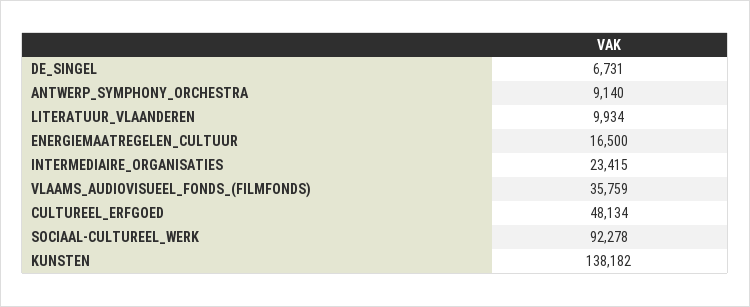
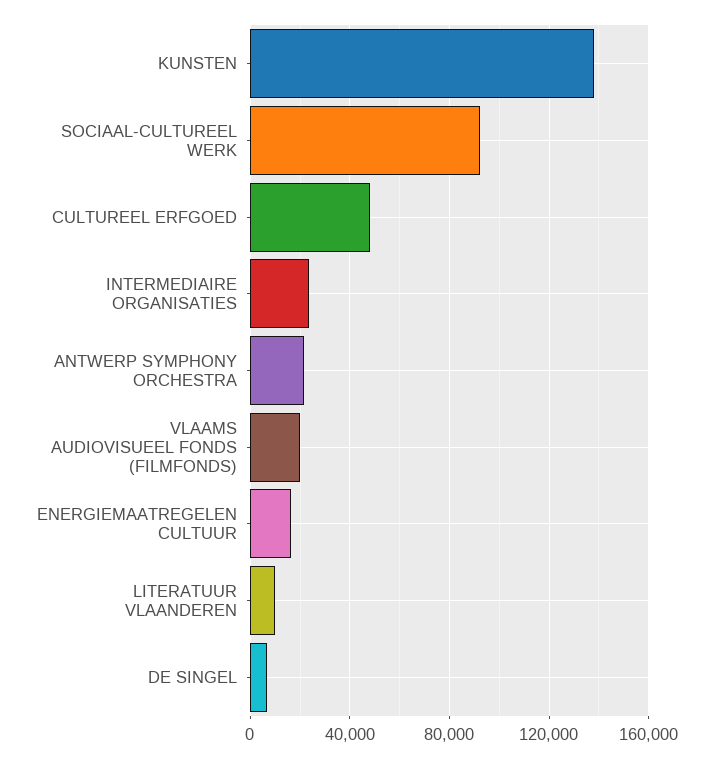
  {
    "DE_SINGEL": 6731,
-   "ANTWERP_SYMPHONY_ORCHESTRA": 9140,
+   "ANTWERP_SYMPHONY_ORCHESTRA": 20000,
    "LITERATUUR_VLAANDEREN": 9934,
    "ENERGIEMAATREGELEN_CULTUUR": 16500,
    "INTERMEDIAIRE_ORGANISATIES": 23415,
-   "VLAAMS_AUDIOVISUEEL_FONDS_(FILMFONDS)": 35759,
+   "VLAAMS_AUDIOVISUEEL_FONDS_(FILMFONDS)": 20000,
    "CULTUREEL_ERFGOED": 48134,
    "SOCIAAL-CULTUREEL_WERK": 92278,
    "KUNSTEN": 138182
  }

